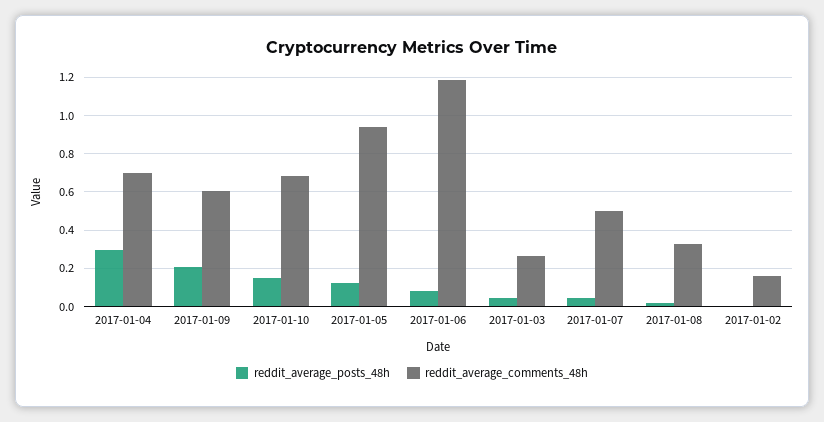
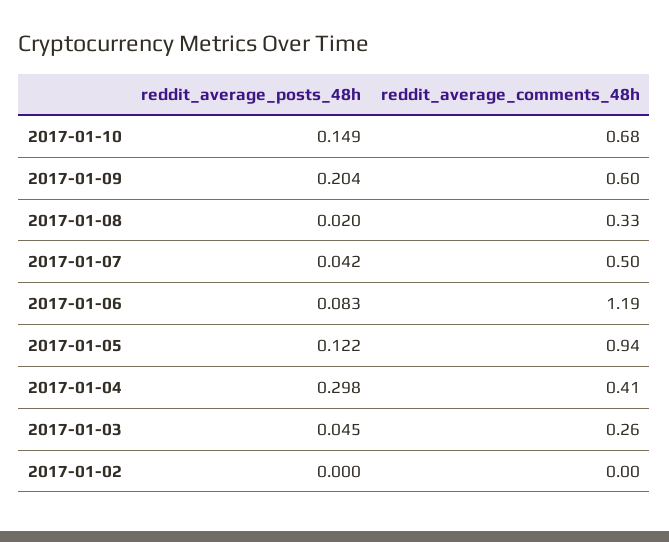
  {
    "reddit_average_posts_48h": {
      "2017-01-04": 0.298,
      "2017-01-09": 0.204,
      "2017-01-10": 0.149,
      "2017-01-05": 0.122,
      "2017-01-06": 0.083,
      "2017-01-03": 0.045,
      "2017-01-07": 0.042,
      "2017-01-08": 0.02,
      "2017-01-02": 0
    },
    "reddit_average_comments_48h": {
-     "2017-01-04": 0.7,
+     "2017-01-04": 0.41,
      "2017-01-09": 0.6,
      "2017-01-10": 0.68,
      "2017-01-05": 0.94,
      "2017-01-06": 1.19,
      "2017-01-03": 0.26,
      "2017-01-07": 0.5,
      "2017-01-08": 0.33,
-     "2017-01-02": 0.15
+     "2017-01-02": 0
    }
  }

